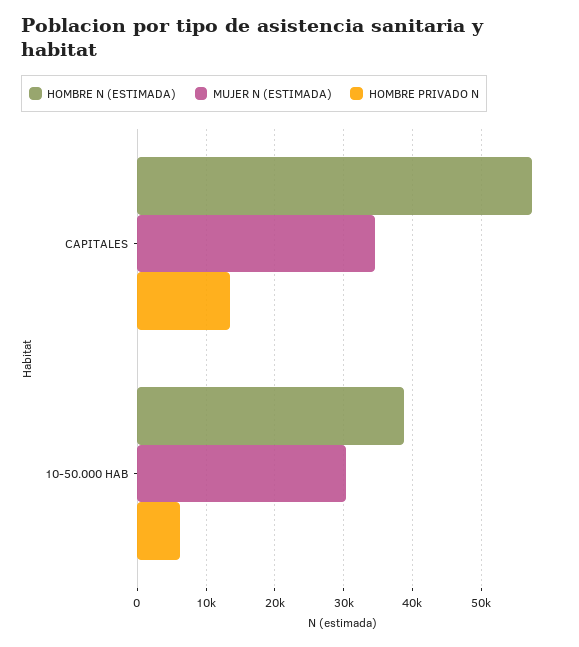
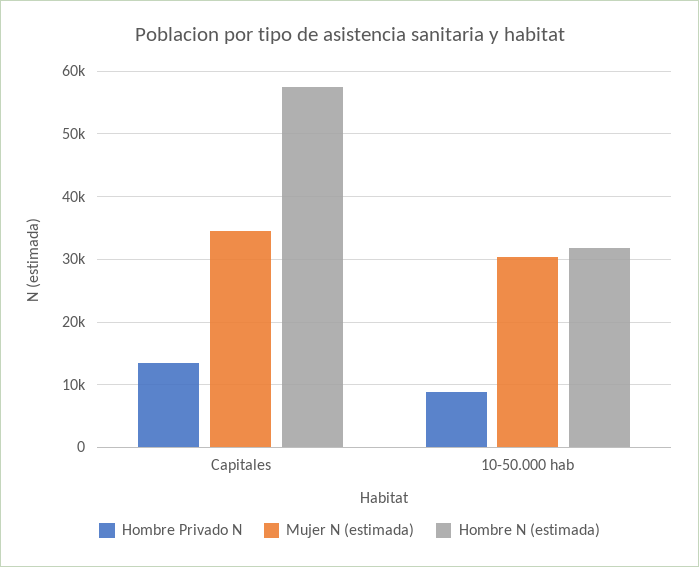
  {
    "HOMBRE N (ESTIMADA)": {
      "CAPITALES": 57000,
-     "10-50.000 HAB": 39000
+     "10-50.000 HAB": 32000
    },
    "MUJER N (ESTIMADA)": {
      "CAPITALES": 35000,
      "10-50.000 HAB": 30000
    },
    "HOMBRE PRIVADO N": {
      "CAPITALES": 13000,
-     "10-50.000 HAB": 6000
+     "10-50.000 HAB": 9000
    }
  }

